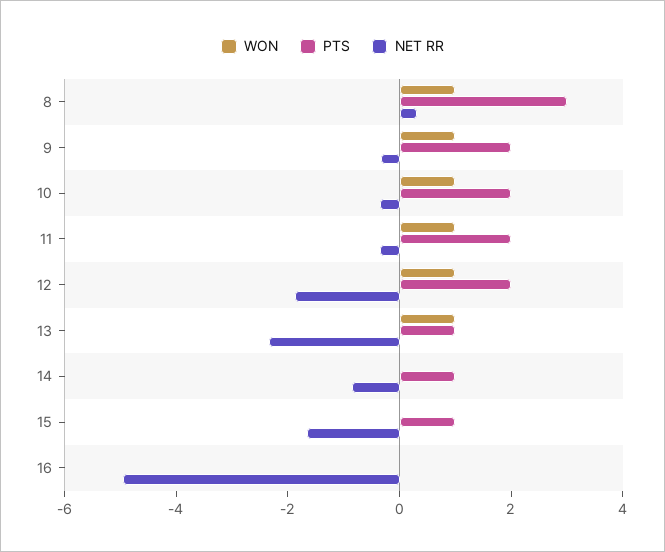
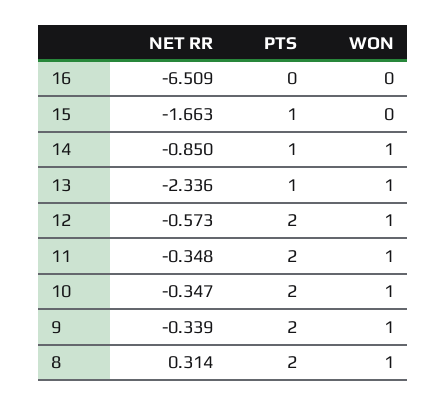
  {
    "WON": {
      "8": 1,
      "9": 1,
      "10": 1,
      "11": 1,
      "12": 1,
      "13": 1,
-     "14": 0,
+     "14": 1,
      "15": 0,
      "16": 0
    },
    "PTS": {
-     "8": 3,
+     "8": 2,
      "9": 2,
      "10": 2,
      "11": 2,
      "12": 2,
      "13": 1,
      "14": 1,
      "15": 1,
      "16": 0
    },
    "NET RR": {
      "8": 0.314,
      "9": -0.339,
      "10": -0.347,
      "11": -0.348,
-     "12": -2,
+     "12": -0.573,
      "13": -2.336,
      "14": -0.85,
      "15": -1.663,
-     "16": -5
+     "16": -6.509
    }
  }

